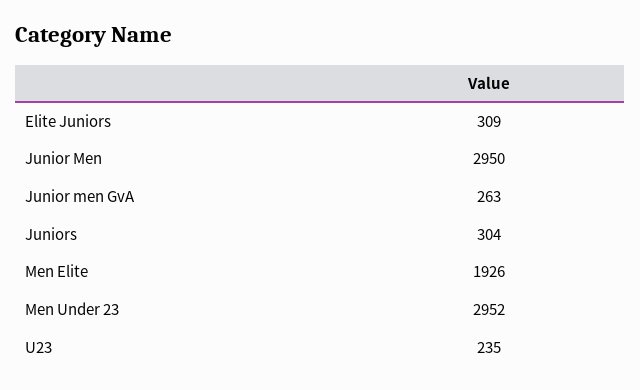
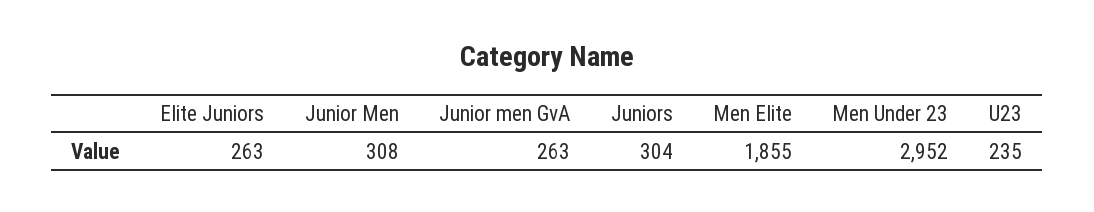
  {
-   "Elite Juniors": 309,
+   "Elite Juniors": 263,
-   "Junior Men": 2950,
+   "Junior Men": 308,
    "Junior men GvA": 263,
    "Juniors": 304,
-   "Men Elite": 1926,
+   "Men Elite": 1855,
    "Men Under 23": 2952,
    "U23": 235
  }

